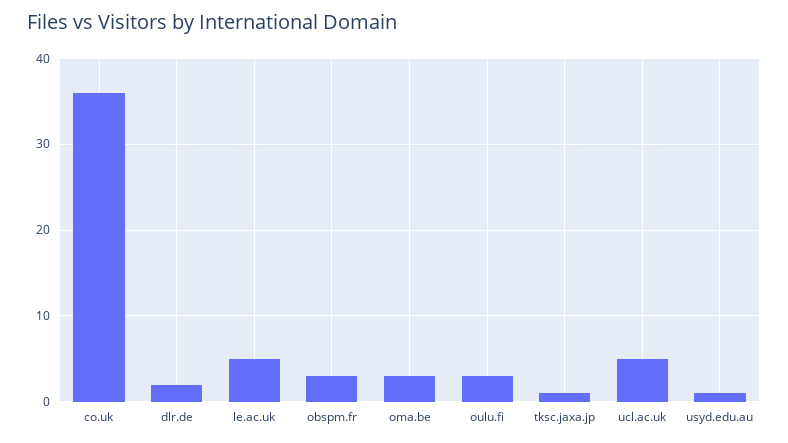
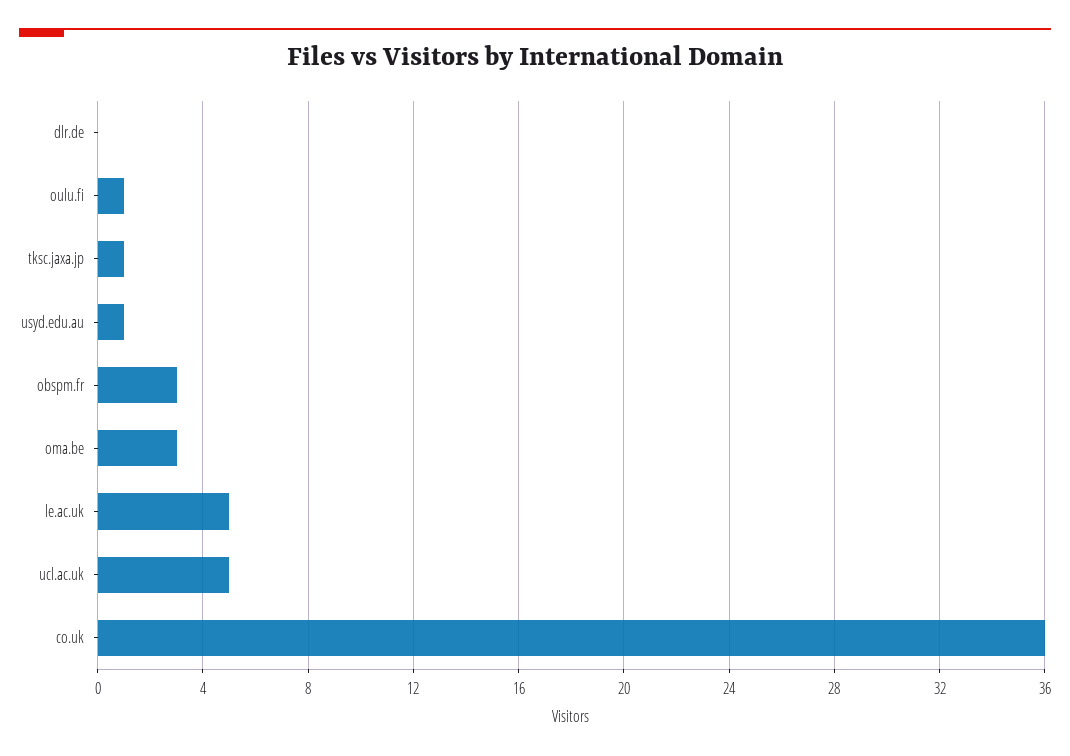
  {
    "co.uk": 36,
-   "dlr.de": 2,
+   "dlr.de": 0,
    "le.ac.uk": 5,
    "obspm.fr": 3,
    "oma.be": 3,
-   "oulu.fi": 3,
+   "oulu.fi": 1,
    "tksc.jaxa.jp": 1,
    "ucl.ac.uk": 5,
    "usyd.edu.au": 1
  }

